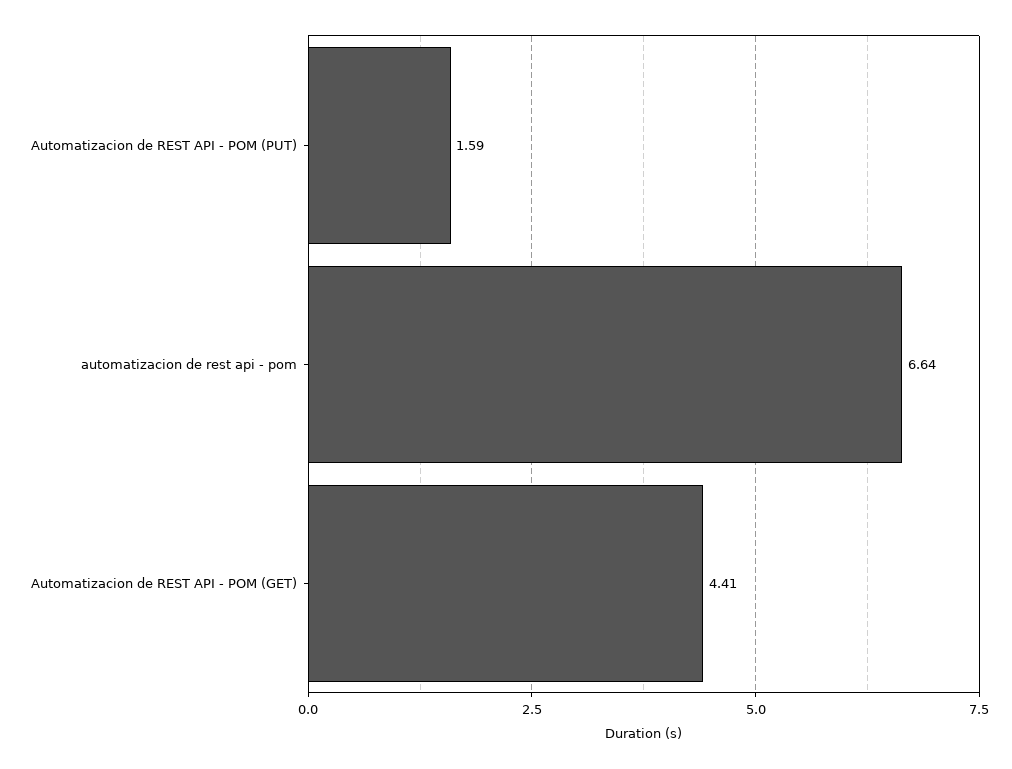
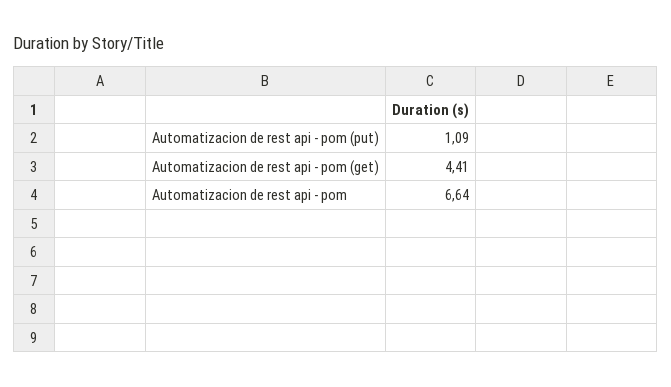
  {
-   "Automatizacion de REST API - POM (PUT)": 1.59,
+   "Automatizacion de REST API - POM (PUT)": 1.09,
    "automatizacion de rest api - pom": 6.64,
    "Automatizacion de REST API - POM (GET)": 4.41
  }

